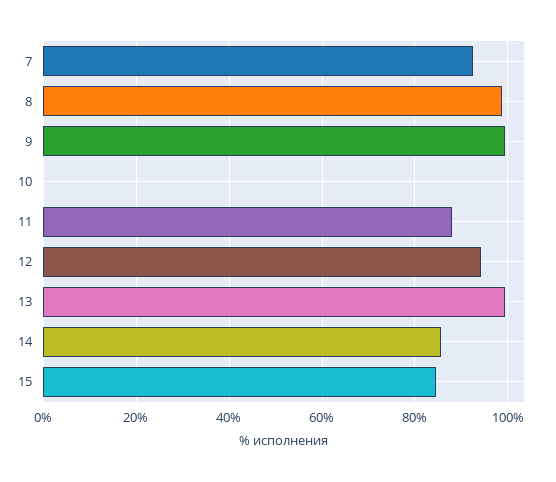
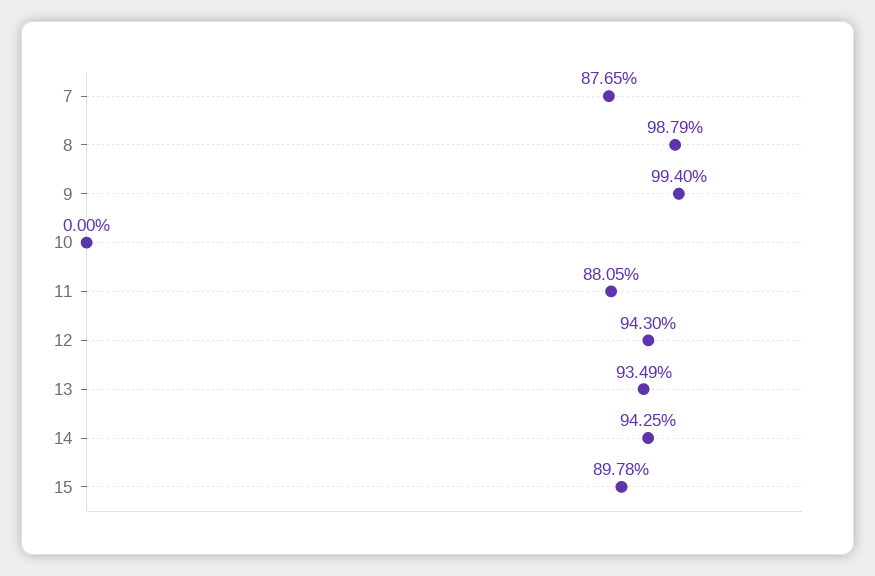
  {
-   "7": 92,
+   "7": 87.65,
    "8": 98.79,
    "9": 99.4,
    "10": 0,
    "11": 88.05,
    "12": 94.3,
-   "13": 100,
+   "13": 93.49,
-   "14": 86,
+   "14": 94.25,
-   "15": 84
+   "15": 89.78
  }

